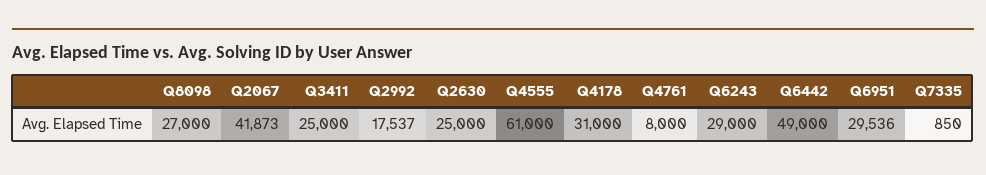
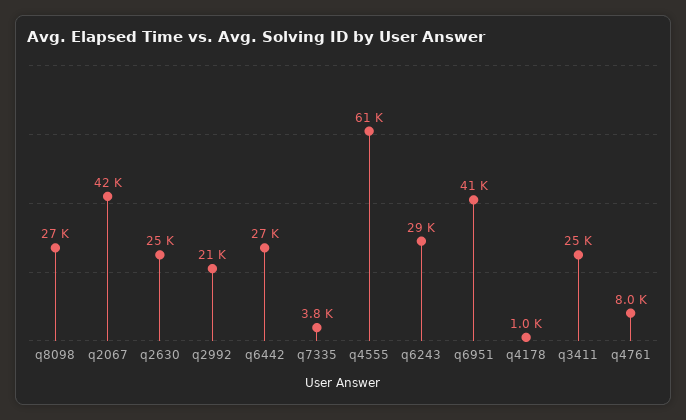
  {
    "Q8098": 27000,
    "Q2067": 41873,
    "Q3411": 25000,
-   "Q2992": 17537,
+   "Q2992": 21000,
    "Q2630": 25000,
    "Q4555": 61000,
-   "Q4178": 31000,
+   "Q4178": 1000,
    "Q4761": 8000,
    "Q6243": 29000,
-   "Q6442": 49000,
+   "Q6442": 27000,
-   "Q6951": 29536,
+   "Q6951": 41000,
-   "Q7335": 850
+   "Q7335": 3800
  }

